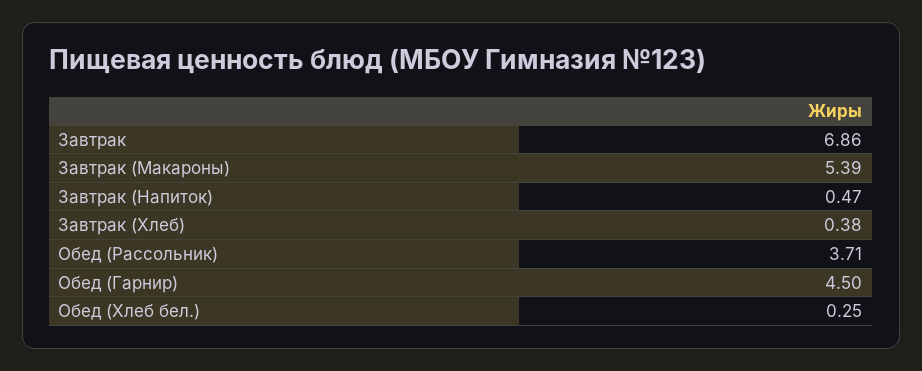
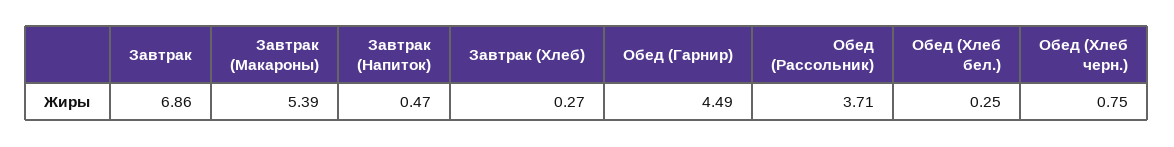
  {
    "Завтрак": 6.86,
    "Завтрак (Макароны)": 5.39,
    "Завтрак (Напиток)": 0.47,
-   "Завтрак (Хлеб)": 0.38,
+   "Завтрак (Хлеб)": 0.27,
    "Обед (Рассольник)": 3.71,
-   "Обед (Гарнир)": 4.5,
+   "Обед (Гарнир)": 4.49,
-   "Обед (Хлеб бел.)": 0.25
+   "Обед (Хлеб бел.)": 0.25,
+   "Обед (Хлеб черн.)": 0.75
  }

